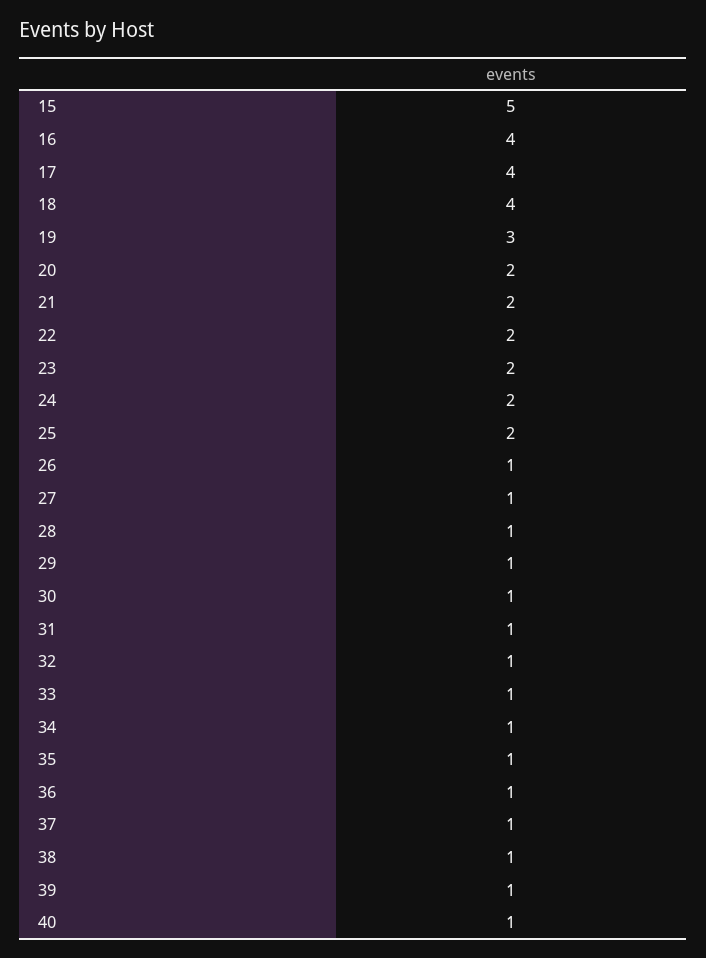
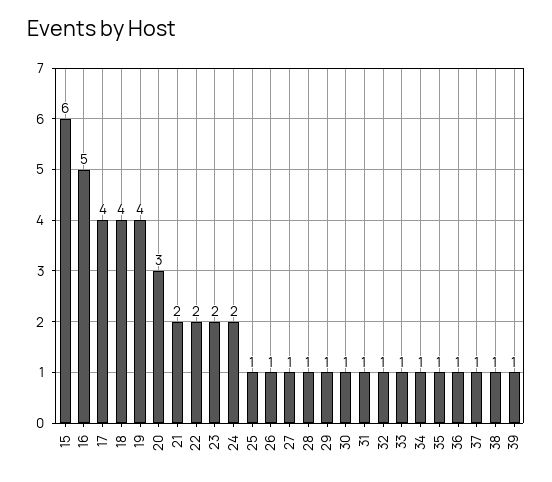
  {
-   "15": 5,
+   "15": 6,
-   "16": 4,
+   "16": 5,
    "17": 4,
    "18": 4,
-   "19": 3,
+   "19": 4,
-   "20": 2,
+   "20": 3,
    "21": 2,
    "22": 2,
    "23": 2,
    "24": 2,
-   "25": 2,
+   "25": 1,
    "26": 1,
    "27": 1,
    "28": 1,
    "29": 1,
    "30": 1,
    "31": 1,
    "32": 1,
    "33": 1,
    "34": 1,
    "35": 1,
    "36": 1,
    "37": 1,
    "38": 1,
-   "39": 1,
+   "39": 1
-   "40": 1
  }

